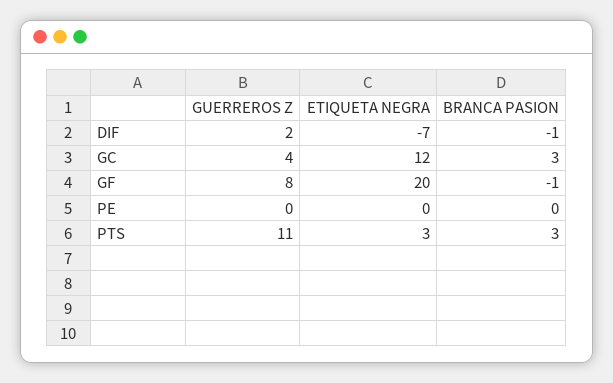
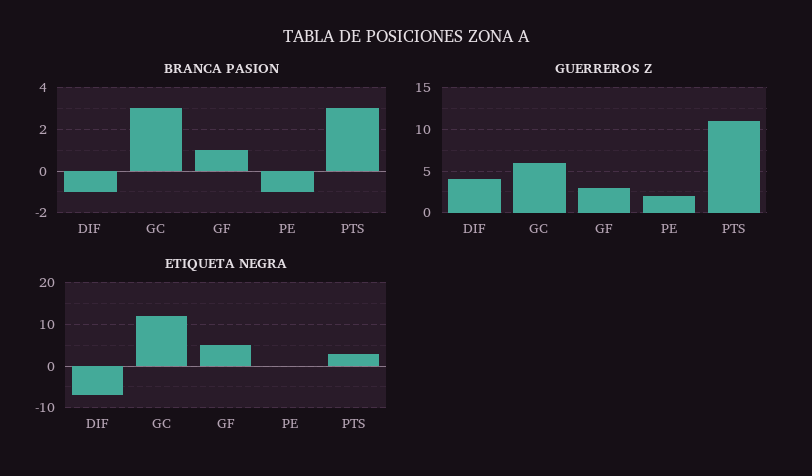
  {
    "GUERREROS Z": {
-     "DIF": 2,
+     "DIF": 4,
-     "GC": 4,
+     "GC": 6,
-     "GF": 8,
+     "GF": 3,
-     "PE": 0,
+     "PE": 2,
      "PTS": 11
    },
    "ETIQUETA NEGRA": {
      "DIF": -7,
      "GC": 12,
-     "GF": 20,
+     "GF": 5,
      "PE": 0,
      "PTS": 3
    },
    "BRANCA PASION": {
      "DIF": -1,
      "GC": 3,
-     "GF": -1,
+     "GF": 1,
-     "PE": 0,
+     "PE": -1,
      "PTS": 3
    }
  }

